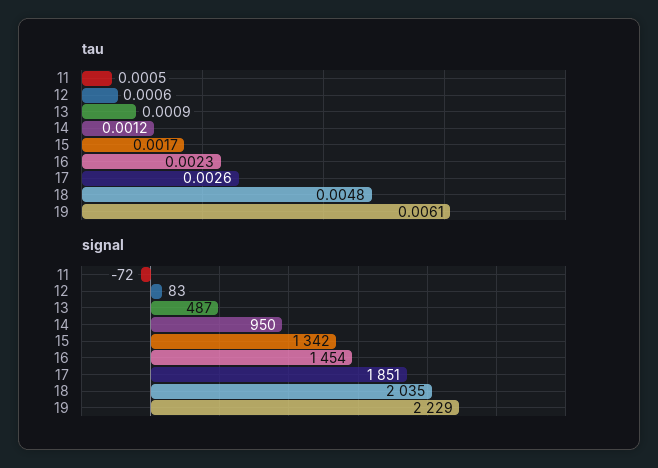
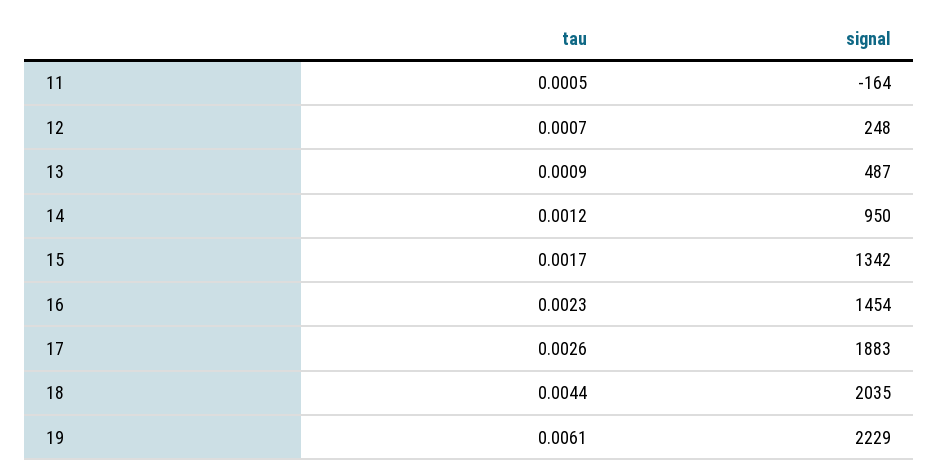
  {
    "tau": {
      "11": 0.0005,
-     "12": 0.0006,
+     "12": 0.0007,
      "13": 0.0009,
      "14": 0.0012,
      "15": 0.0017,
      "16": 0.0023,
      "17": 0.0026,
-     "18": 0.0048,
+     "18": 0.0044,
      "19": 0.0061
    },
    "signal": {
-     "11": -72,
+     "11": -164,
-     "12": 83,
+     "12": 248,
      "13": 487,
      "14": 950,
      "15": 1342,
      "16": 1454,
-     "17": 1851,
+     "17": 1883,
      "18": 2035,
      "19": 2229
    }
  }

